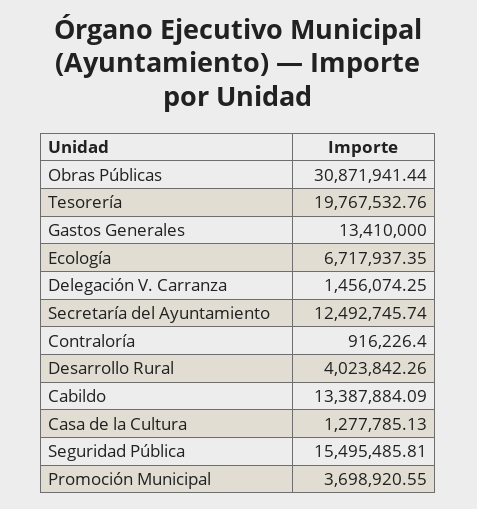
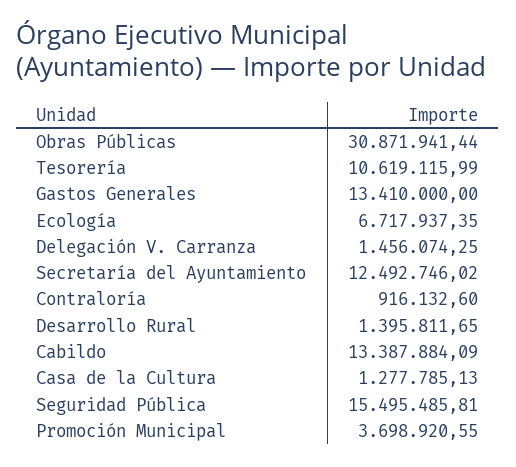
  {
    "Obras Públicas": 30871941.44,
-   "Tesorería": 19767532.76,
+   "Tesorería": 10619115.99,
    "Gastos Generales": 13410000,
    "Ecología": 6717937.35,
    "Delegación V. Carranza": 1456074.25,
-   "Secretaría del Ayuntamiento": 12492745.74,
+   "Secretaría del Ayuntamiento": 12492746.02,
-   "Contraloría": 916226.4,
+   "Contraloría": 916132.6,
-   "Desarrollo Rural": 4023842.26,
+   "Desarrollo Rural": 1395811.65,
    "Cabildo": 13387884.09,
    "Casa de la Cultura": 1277785.13,
    "Seguridad Pública": 15495485.81,
    "Promoción Municipal": 3698920.55
  }

